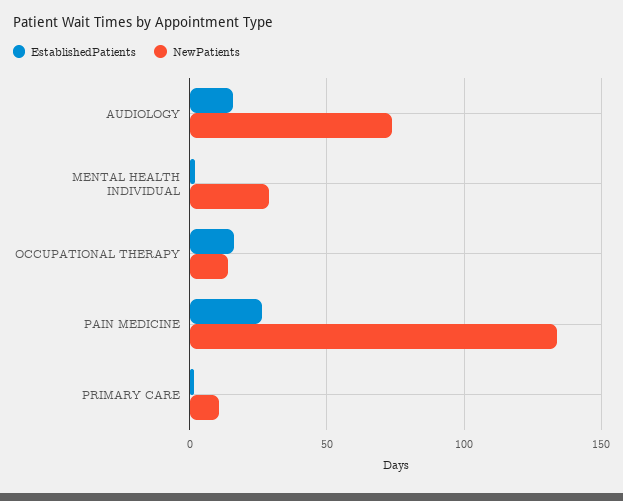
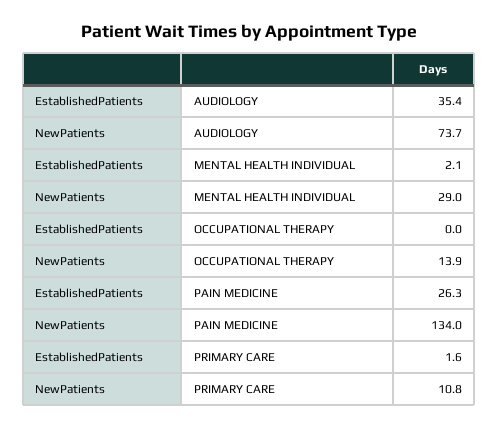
  {
    "EstablishedPatients": {
-     "AUDIOLOGY": 15,
+     "AUDIOLOGY": 35.4,
      "MENTAL HEALTH INDIVIDUAL": 2.1,
-     "OCCUPATIONAL THERAPY": 15,
+     "OCCUPATIONAL THERAPY": 0,
      "PAIN MEDICINE": 26.3,
      "PRIMARY CARE": 1.6
    },
    "NewPatients": {
      "AUDIOLOGY": 73.7,
      "MENTAL HEALTH INDIVIDUAL": 29,
      "OCCUPATIONAL THERAPY": 13.9,
      "PAIN MEDICINE": 134,
      "PRIMARY CARE": 10.8
    }
  }

